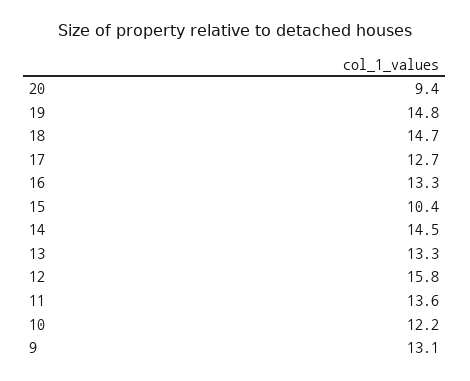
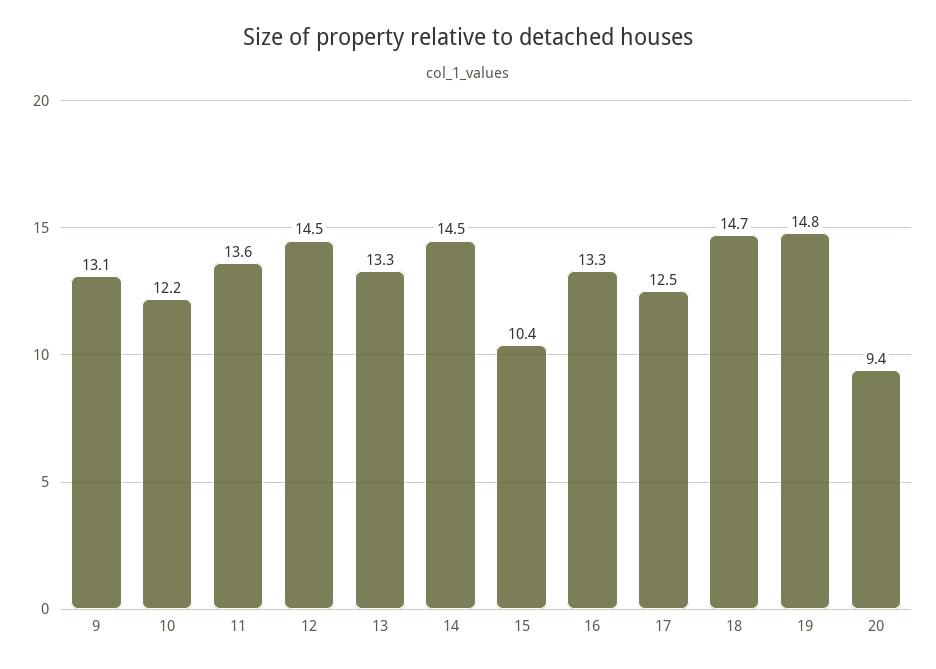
  {
    "20": 9.4,
    "19": 14.8,
    "18": 14.7,
-   "17": 12.7,
+   "17": 12.5,
    "16": 13.3,
    "15": 10.4,
    "14": 14.5,
    "13": 13.3,
-   "12": 15.8,
+   "12": 14.5,
    "11": 13.6,
    "10": 12.2,
    "9": 13.1
  }

